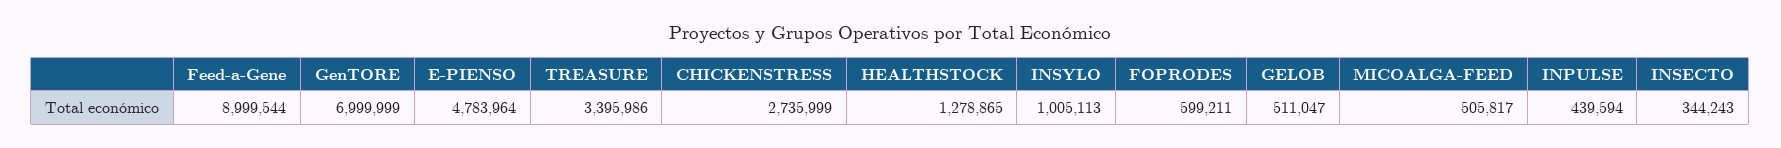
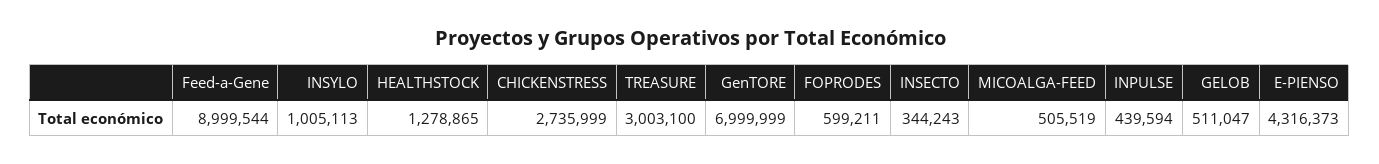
  {
    "Feed-a-Gene": 8999544,
    "GenTORE": 6999999,
-   "E-PIENSO": 4783964,
+   "E-PIENSO": 4316373,
-   "TREASURE": 3395986,
+   "TREASURE": 3003100,
    "CHICKENSTRESS": 2735999,
    "HEALTHSTOCK": 1278865,
    "INSYLO": 1005113,
    "FOPRODES": 599211,
    "GELOB": 511047,
-   "MICOALGA-FEED": 505817,
+   "MICOALGA-FEED": 505519,
    "INPULSE": 439594,
    "INSECTO": 344243
  }

